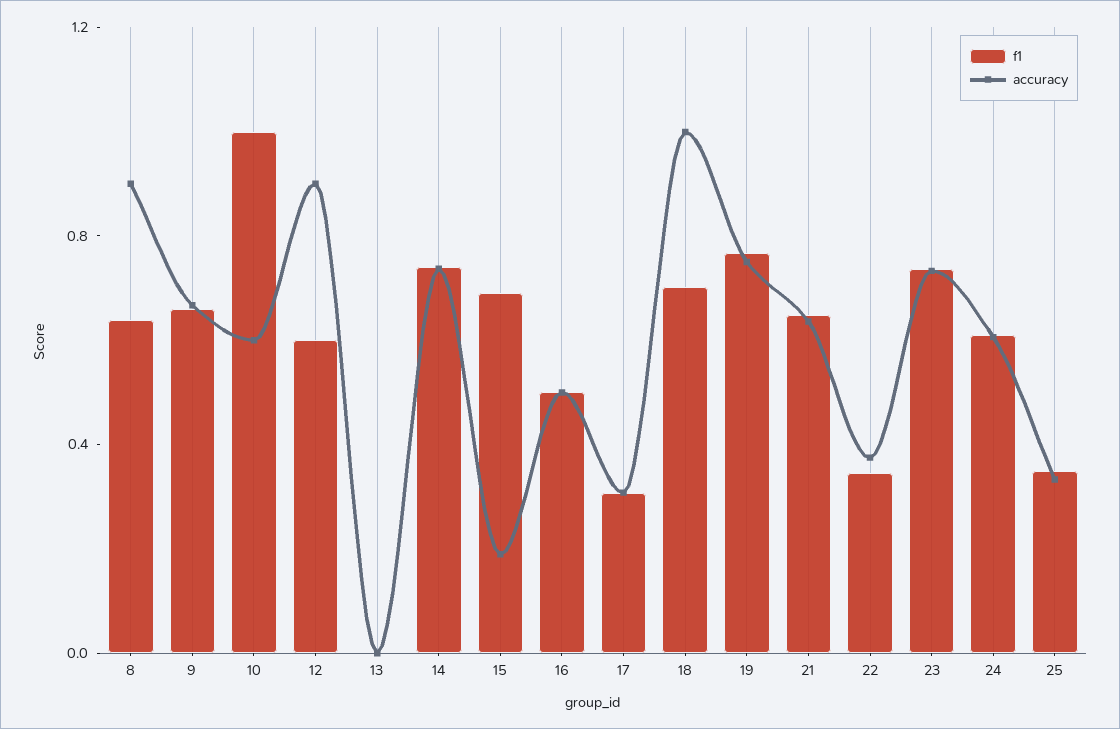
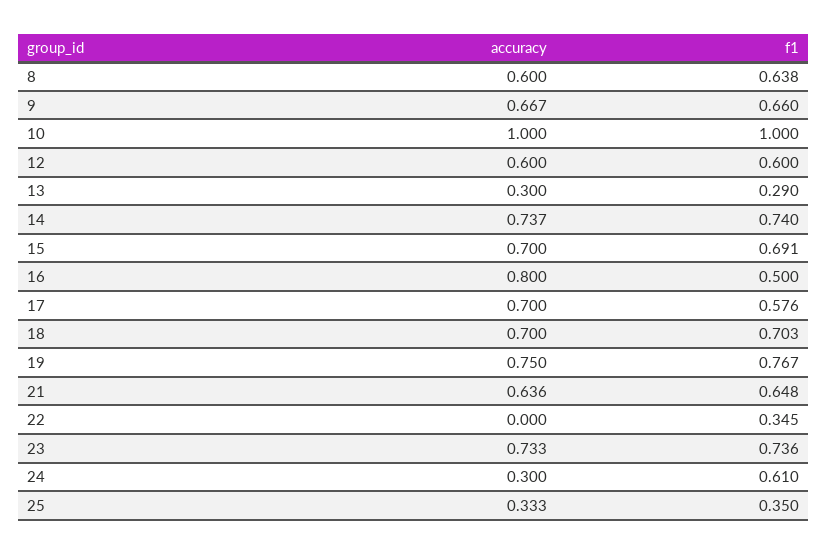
  {
    "f1": {
      "8": 0.638,
      "9": 0.66,
      "10": 1,
      "12": 0.6,
-     "13": 0,
+     "13": 0.29,
      "14": 0.74,
      "15": 0.691,
      "16": 0.5,
-     "17": 0.3,
+     "17": 0.576,
      "18": 0.703,
      "19": 0.767,
      "21": 0.648,
      "22": 0.345,
      "23": 0.736,
      "24": 0.61,
      "25": 0.35
    },
    "accuracy": {
-     "8": 0.9,
+     "8": 0.6,
      "9": 0.667,
-     "10": 0.6,
+     "10": 1,
-     "12": 0.9,
+     "12": 0.6,
-     "13": 0,
+     "13": 0.3,
      "14": 0.737,
-     "15": 0.2,
+     "15": 0.7,
-     "16": 0.5,
+     "16": 0.8,
-     "17": 0.3,
+     "17": 0.7,
-     "18": 1,
+     "18": 0.7,
      "19": 0.75,
      "21": 0.636,
-     "22": 0.4,
+     "22": 0,
      "23": 0.733,
-     "24": 0.6,
+     "24": 0.3,
      "25": 0.333
    }
  }

